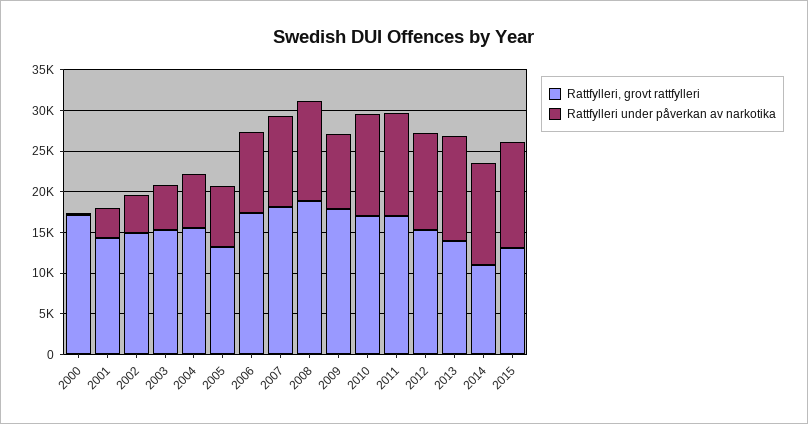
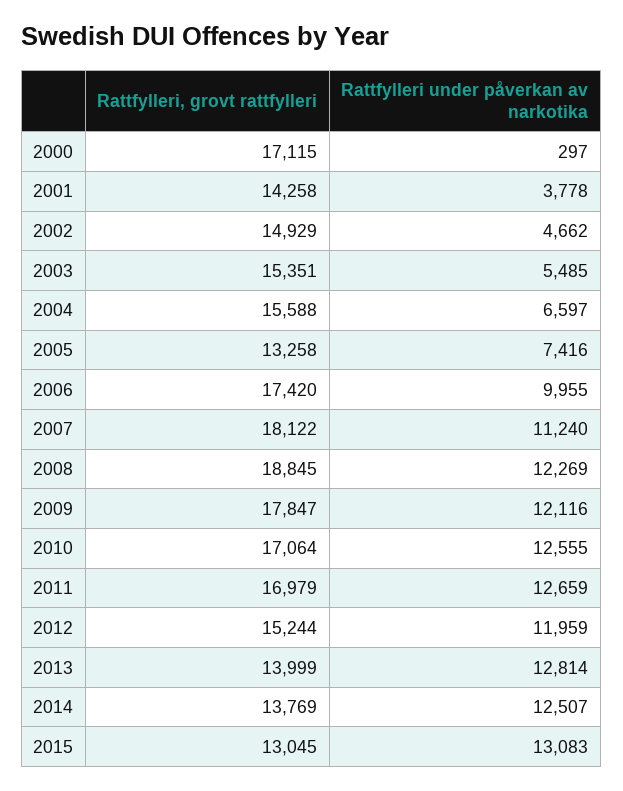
  {
    "Rattfylleri, grovt rattfylleri": {
      "2000": 17115,
      "2001": 14258,
      "2002": 14929,
      "2003": 15351,
      "2004": 15588,
      "2005": 13258,
      "2006": 17420,
      "2007": 18122,
      "2008": 18845,
      "2009": 17847,
      "2010": 17064,
      "2011": 16979,
      "2012": 15244,
      "2013": 13999,
-     "2014": 11000,
+     "2014": 13769,
      "2015": 13045
    },
    "Rattfylleri under påverkan av narkotika": {
      "2000": 297,
      "2001": 3778,
      "2002": 4662,
      "2003": 5485,
      "2004": 6597,
      "2005": 7416,
      "2006": 9955,
      "2007": 11240,
      "2008": 12269,
-     "2009": 9000,
+     "2009": 12116,
      "2010": 12555,
      "2011": 12659,
      "2012": 11959,
      "2013": 12814,
      "2014": 12507,
      "2015": 13083
    }
  }

